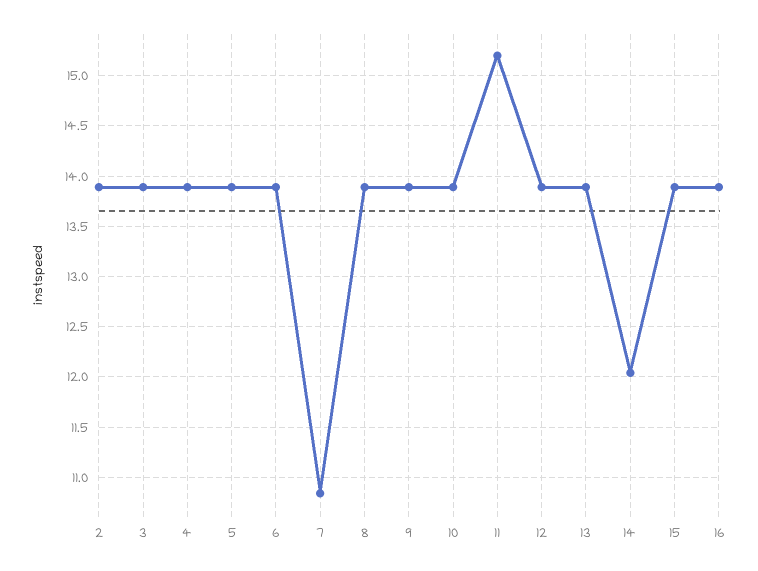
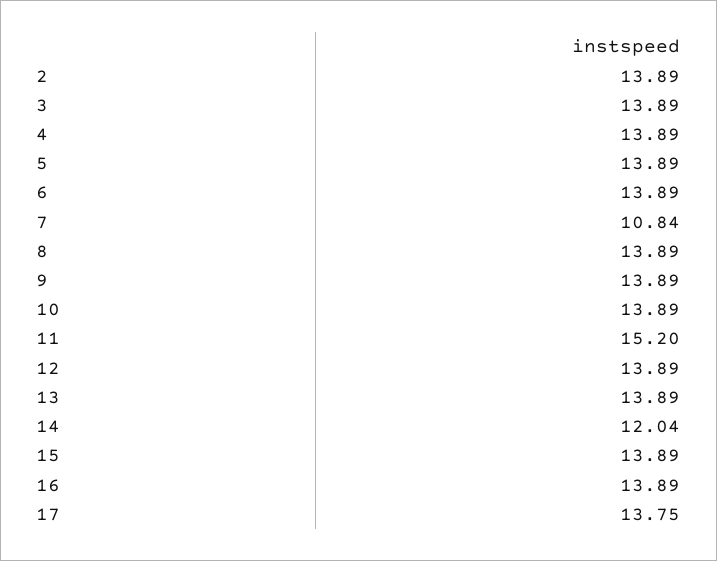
  {
    "2": 13.89,
    "3": 13.89,
    "4": 13.89,
    "5": 13.89,
    "6": 13.89,
    "7": 10.84,
    "8": 13.89,
    "9": 13.89,
    "10": 13.89,
    "11": 15.2,
    "12": 13.89,
    "13": 13.89,
    "14": 12.04,
    "15": 13.89,
-   "16": 13.89
+   "16": 13.89,
+   "17": 13.75
  }

